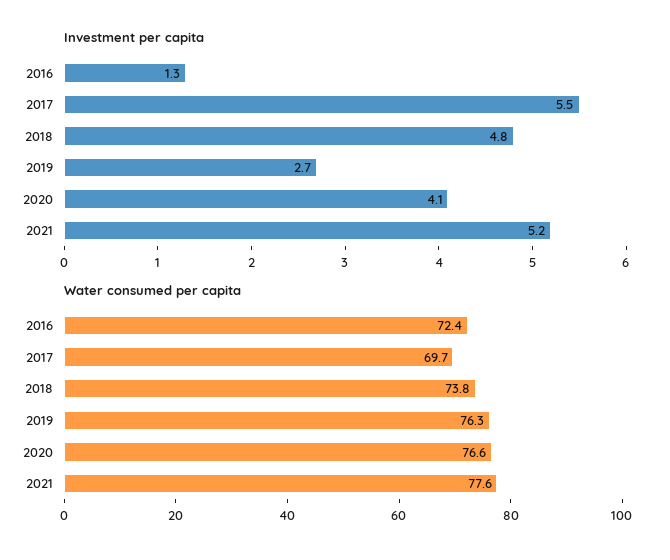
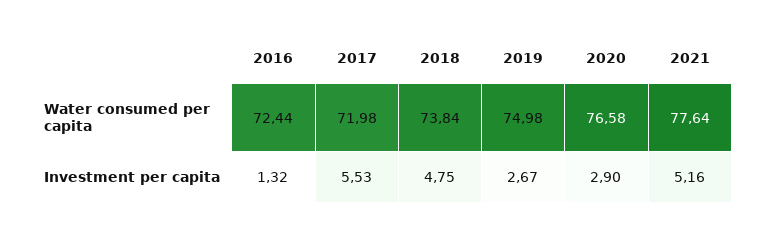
  {
    "Investment per capita": {
      "2016": 1.32,
      "2017": 5.53,
      "2018": 4.75,
      "2019": 2.67,
-     "2020": 4.1,
+     "2020": 2.9,
      "2021": 5.16
    },
    "Water consumed per capita": {
      "2016": 72.44,
-     "2017": 69.7,
+     "2017": 71.98,
      "2018": 73.84,
-     "2019": 76.3,
+     "2019": 74.98,
      "2020": 76.58,
      "2021": 77.64
    }
  }

